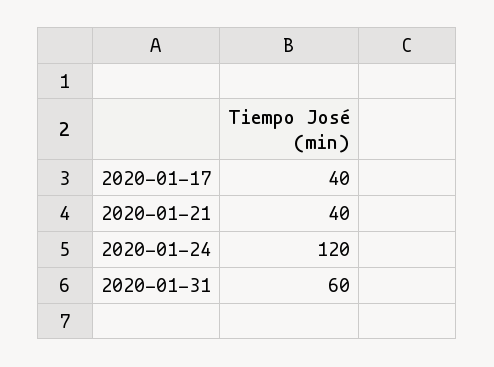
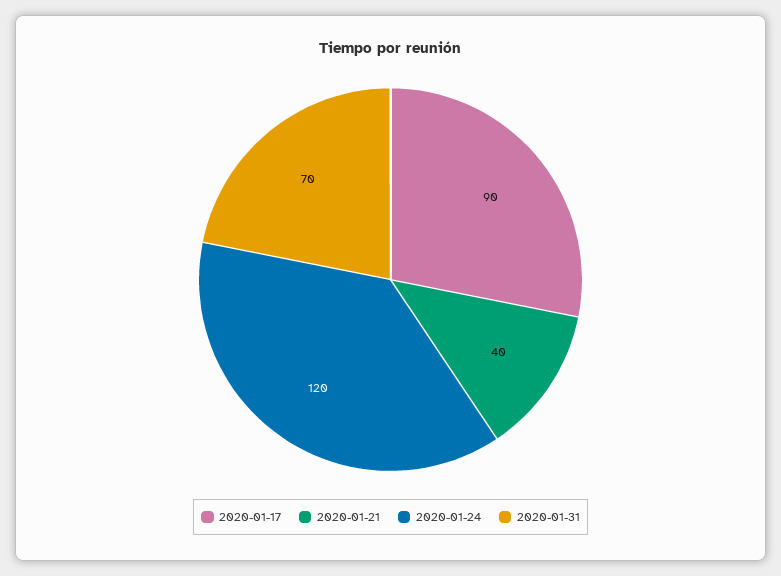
  {
-   "2020-01-17": 40,
+   "2020-01-17": 90,
    "2020-01-21": 40,
    "2020-01-24": 120,
-   "2020-01-31": 60
+   "2020-01-31": 70
  }

